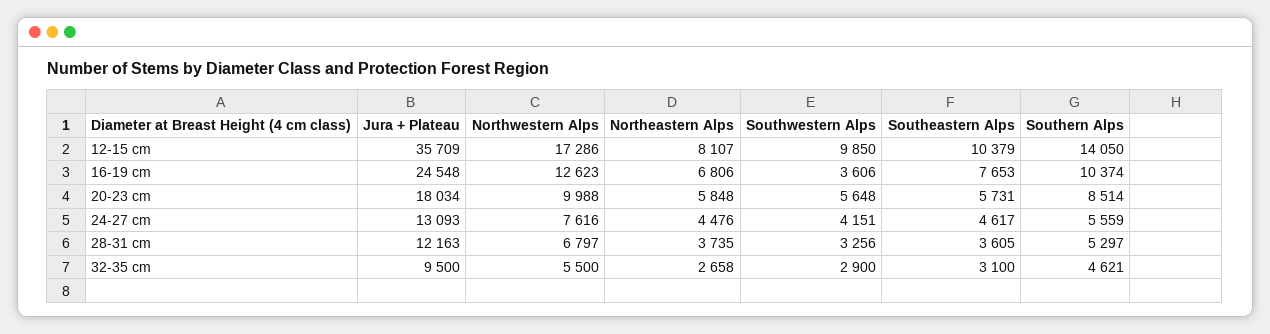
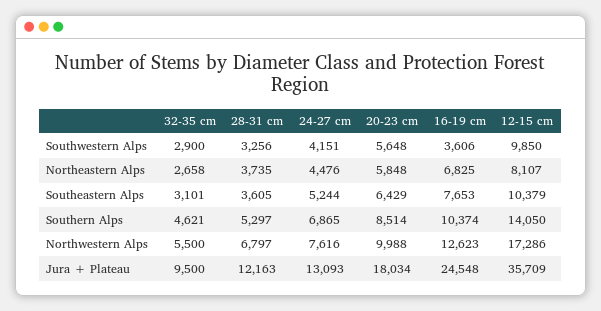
  {
    "Jura + Plateau": {
      "12-15 cm": 35709,
      "16-19 cm": 24548,
      "20-23 cm": 18034,
      "24-27 cm": 13093,
      "28-31 cm": 12163,
      "32-35 cm": 9500
    },
    "Northwestern Alps": {
      "12-15 cm": 17286,
      "16-19 cm": 12623,
      "20-23 cm": 9988,
      "24-27 cm": 7616,
      "28-31 cm": 6797,
      "32-35 cm": 5500
    },
    "Northeastern Alps": {
      "12-15 cm": 8107,
-     "16-19 cm": 6806,
+     "16-19 cm": 6825,
      "20-23 cm": 5848,
      "24-27 cm": 4476,
      "28-31 cm": 3735,
      "32-35 cm": 2658
    },
    "Southwestern Alps": {
      "12-15 cm": 9850,
      "16-19 cm": 3606,
      "20-23 cm": 5648,
      "24-27 cm": 4151,
      "28-31 cm": 3256,
      "32-35 cm": 2900
    },
    "Southeastern Alps": {
      "12-15 cm": 10379,
      "16-19 cm": 7653,
-     "20-23 cm": 5731,
+     "20-23 cm": 6429,
-     "24-27 cm": 4617,
+     "24-27 cm": 5244,
      "28-31 cm": 3605,
-     "32-35 cm": 3100
+     "32-35 cm": 3101
    },
    "Southern Alps": {
      "12-15 cm": 14050,
      "16-19 cm": 10374,
      "20-23 cm": 8514,
-     "24-27 cm": 5559,
+     "24-27 cm": 6865,
      "28-31 cm": 5297,
      "32-35 cm": 4621
    }
  }

